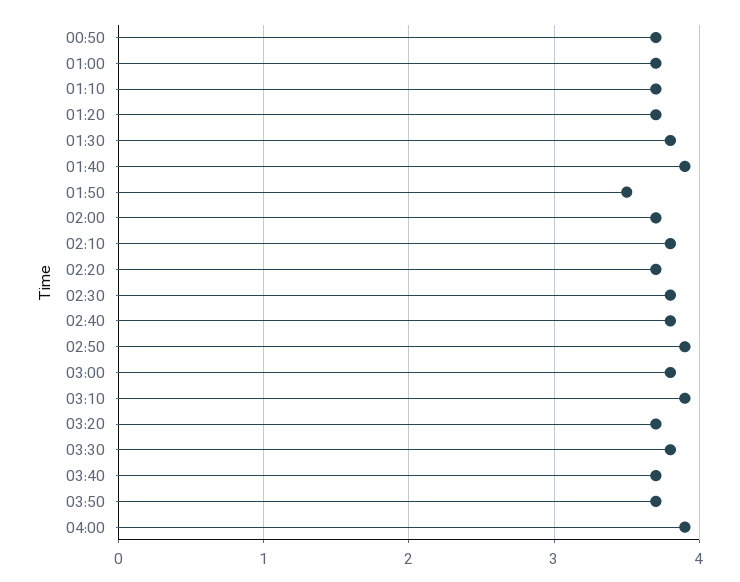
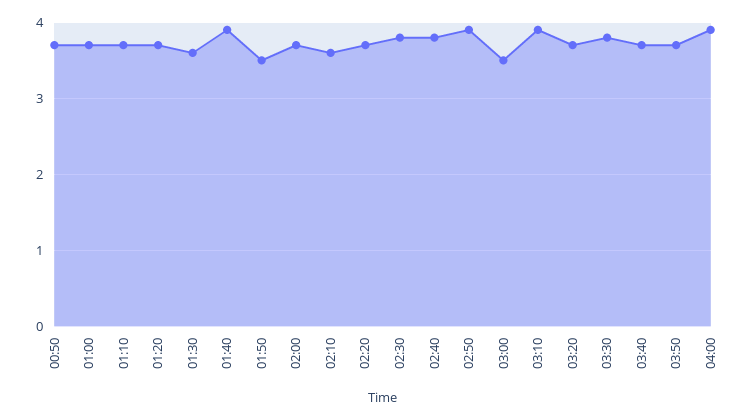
  {
    "00:50": 3.7,
    "01:00": 3.7,
    "01:10": 3.7,
    "01:20": 3.7,
-   "01:30": 3.8,
+   "01:30": 3.6,
    "01:40": 3.9,
    "01:50": 3.5,
    "02:00": 3.7,
-   "02:10": 3.8,
+   "02:10": 3.6,
    "02:20": 3.7,
    "02:30": 3.8,
    "02:40": 3.8,
    "02:50": 3.9,
-   "03:00": 3.8,
+   "03:00": 3.5,
    "03:10": 3.9,
    "03:20": 3.7,
    "03:30": 3.8,
    "03:40": 3.7,
    "03:50": 3.7,
    "04:00": 3.9
  }

